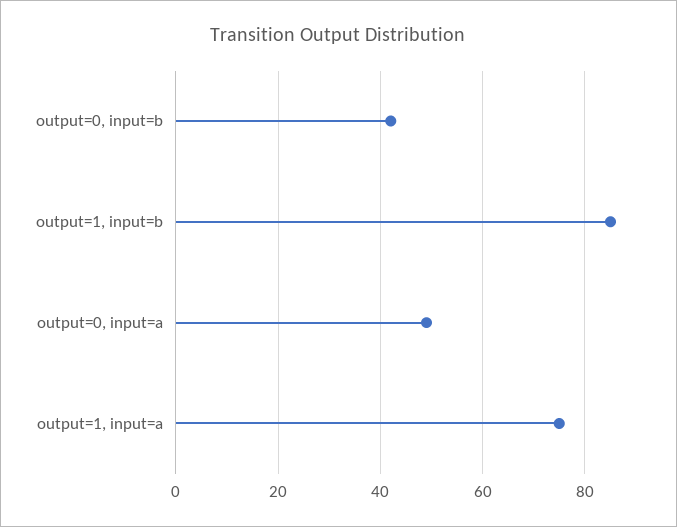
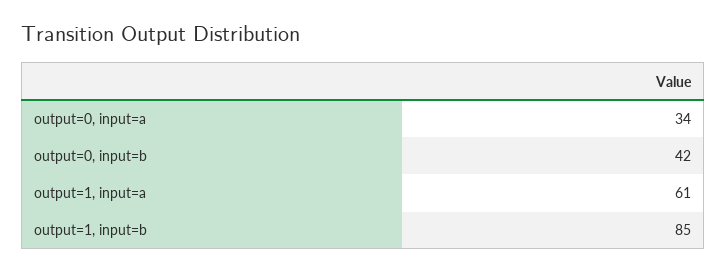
  {
    "output=0, input=b": 42,
    "output=1, input=b": 85,
-   "output=0, input=a": 50,
+   "output=0, input=a": 34,
-   "output=1, input=a": 75
+   "output=1, input=a": 61
  }

